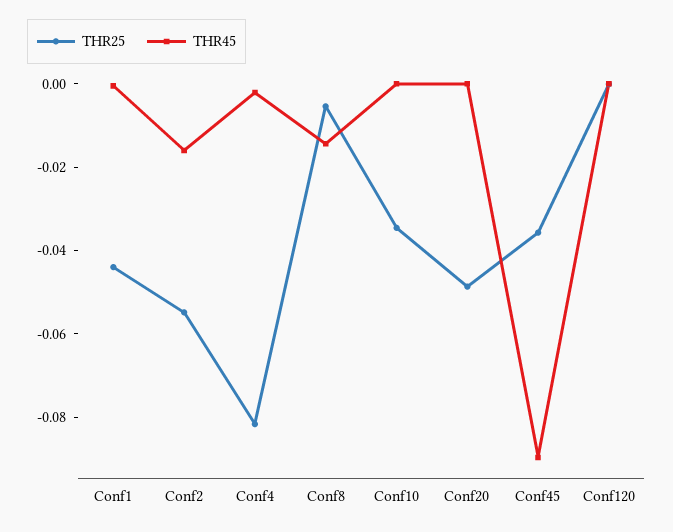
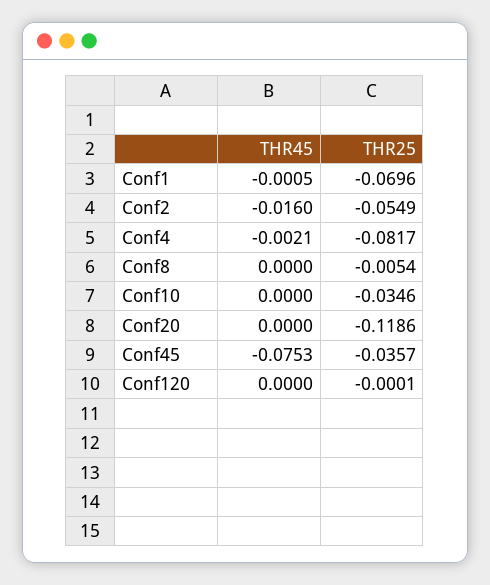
  {
    "THR25": {
-     "Conf1": -0.045,
+     "Conf1": -0.0696,
      "Conf2": -0.0549,
      "Conf4": -0.0817,
      "Conf8": -0.0054,
      "Conf10": -0.0346,
-     "Conf20": -0.05,
+     "Conf20": -0.1186,
      "Conf45": -0.0357,
      "Conf120": -0.0001
    },
    "THR45": {
      "Conf1": -0.0005,
      "Conf2": -0.016,
      "Conf4": -0.0021,
-     "Conf8": -0.015,
+     "Conf8": 0,
      "Conf10": 0,
      "Conf20": 0,
-     "Conf45": -0.09,
+     "Conf45": -0.0753,
      "Conf120": 0
    }
  }

